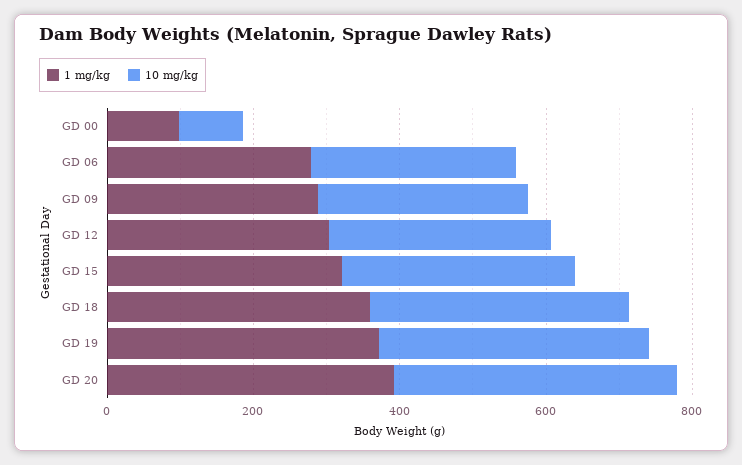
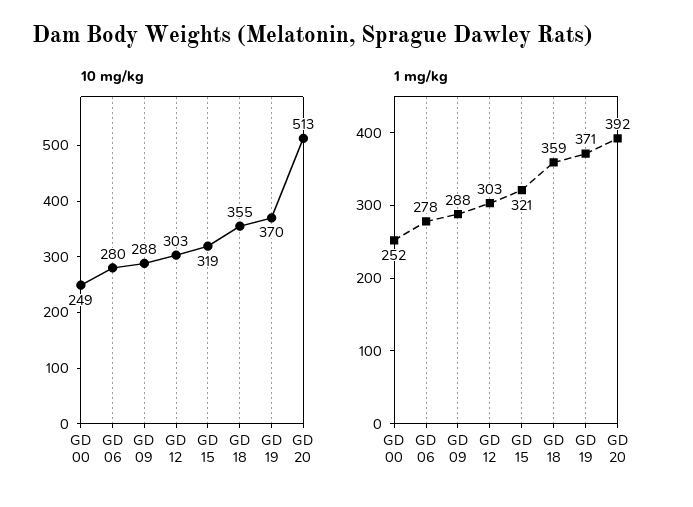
  {
    "1 mg/kg": {
-     "GD 00": 100,
+     "GD 00": 252,
      "GD 06": 278,
      "GD 09": 288,
      "GD 12": 303,
      "GD 15": 321,
      "GD 18": 359,
      "GD 19": 371,
      "GD 20": 392
    },
    "10 mg/kg": {
-     "GD 00": 100,
+     "GD 00": 249,
      "GD 06": 280,
      "GD 09": 288,
      "GD 12": 303,
      "GD 15": 319,
      "GD 18": 355,
      "GD 19": 370,
-     "GD 20": 400
+     "GD 20": 513
    }
  }

